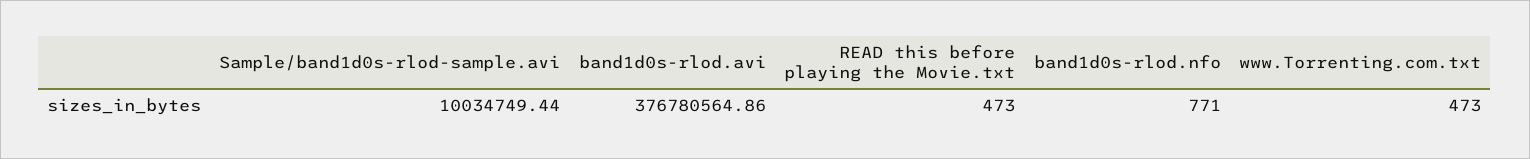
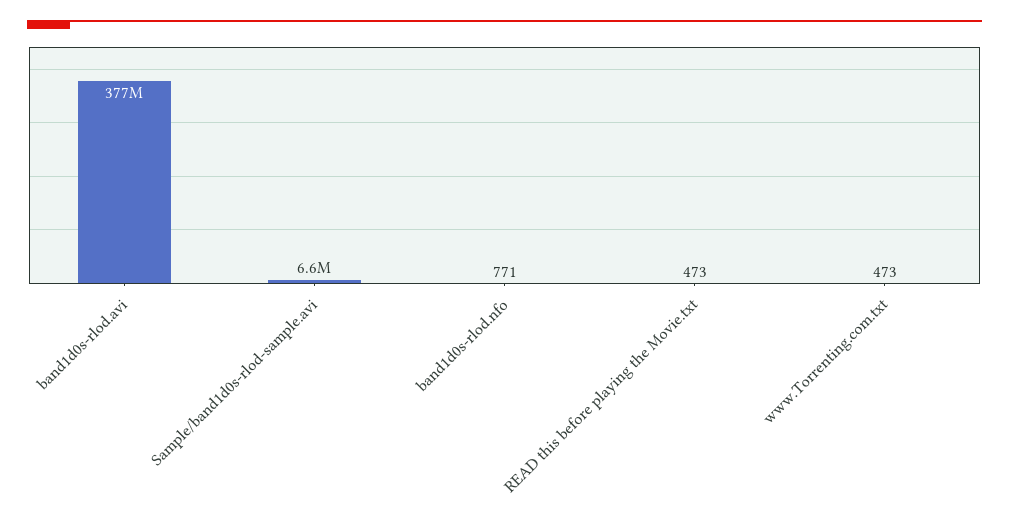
  {
-   "Sample/band1d0s-rlod-sample.avi": 10034749.44,
+   "Sample/band1d0s-rlod-sample.avi": 6600000,
    "band1d0s-rlod.avi": 376780564.86,
    "READ this before playing the Movie.txt": 473,
    "band1d0s-rlod.nfo": 771,
    "www.Torrenting.com.txt": 473
  }

